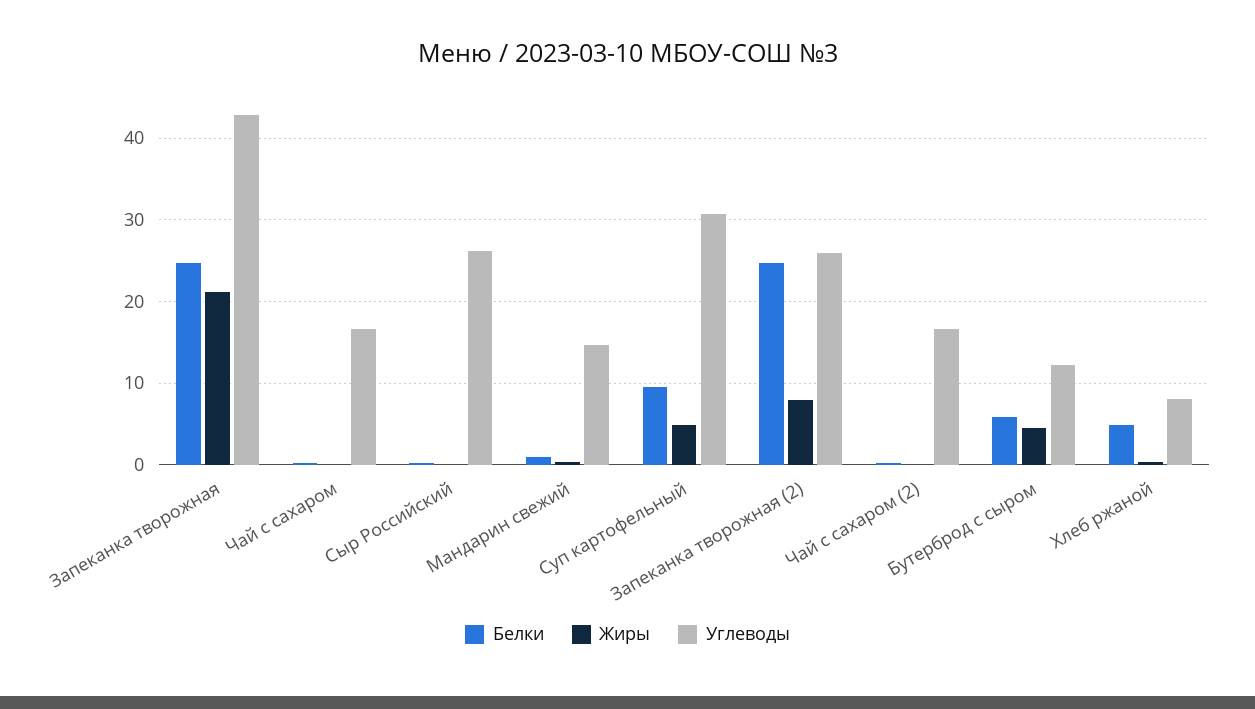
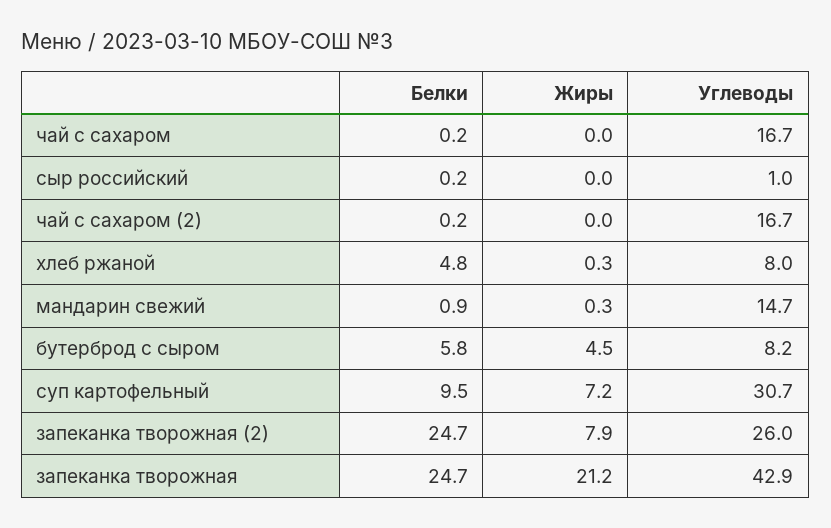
  {
    "Белки": {
      "Запеканка творожная": 24.7,
      "Чай с сахаром": 0.2,
      "Сыр Российский": 0.2,
      "Мандарин свежий": 0.9,
      "Суп картофельный": 9.5,
      "Запеканка творожная (2)": 24.7,
      "Чай с сахаром (2)": 0.2,
      "Бутерброд с сыром": 5.8,
      "Хлеб ржаной": 4.8
    },
    "Жиры": {
      "Запеканка творожная": 21.2,
      "Чай с сахаром": 0,
      "Сыр Российский": 0,
      "Мандарин свежий": 0.3,
-     "Суп картофельный": 5,
+     "Суп картофельный": 7.2,
      "Запеканка творожная (2)": 7.9,
      "Чай с сахаром (2)": 0,
      "Бутерброд с сыром": 4.5,
      "Хлеб ржаной": 0.3
    },
    "Углеводы": {
      "Запеканка творожная": 42.9,
      "Чай с сахаром": 16.7,
-     "Сыр Российский": 26,
+     "Сыр Российский": 1,
      "Мандарин свежий": 14.7,
      "Суп картофельный": 30.7,
      "Запеканка творожная (2)": 26,
      "Чай с сахаром (2)": 16.7,
-     "Бутерброд с сыром": 12,
+     "Бутерброд с сыром": 8.2,
      "Хлеб ржаной": 8
    }
  }

